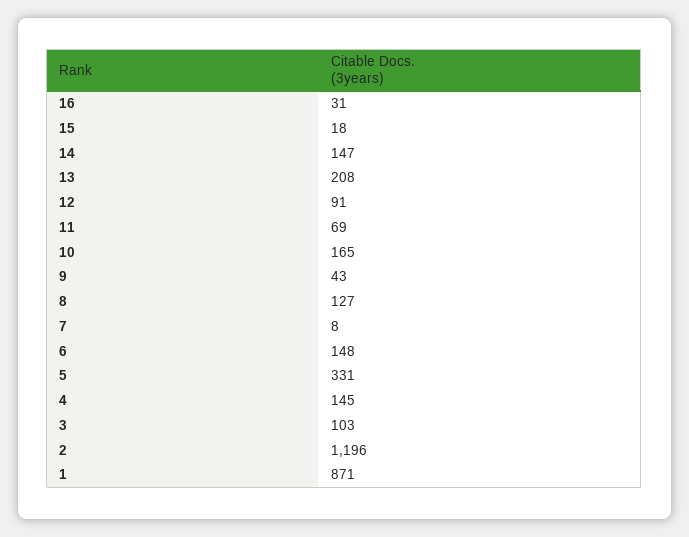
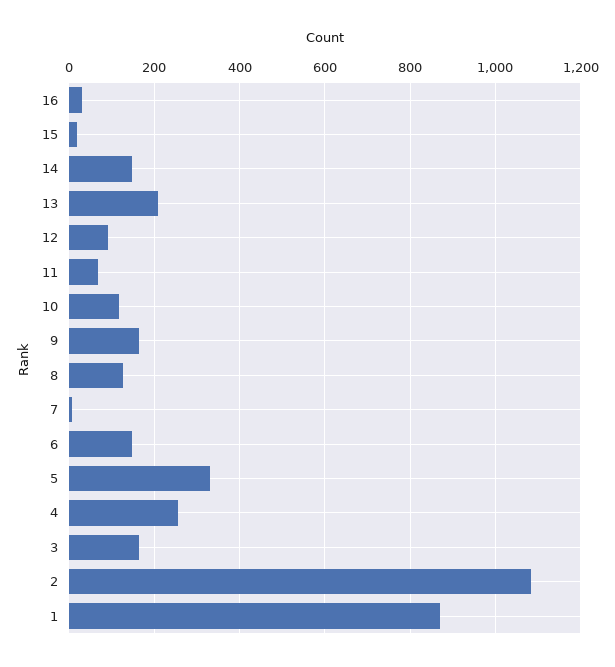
  {
    "16": 31,
    "15": 18,
    "14": 147,
    "13": 208,
    "12": 91,
    "11": 69,
-   "10": 165,
+   "10": 120,
-   "9": 43,
+   "9": 160,
    "8": 127,
    "7": 8,
    "6": 148,
    "5": 331,
-   "4": 145,
+   "4": 260,
-   "3": 103,
+   "3": 160,
-   "2": 1196,
+   "2": 1080,
    "1": 871
  }

